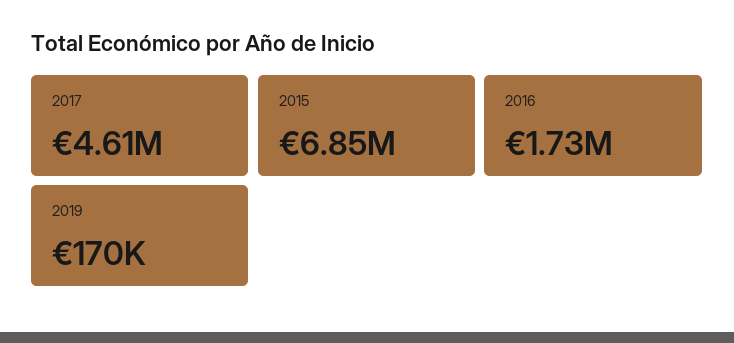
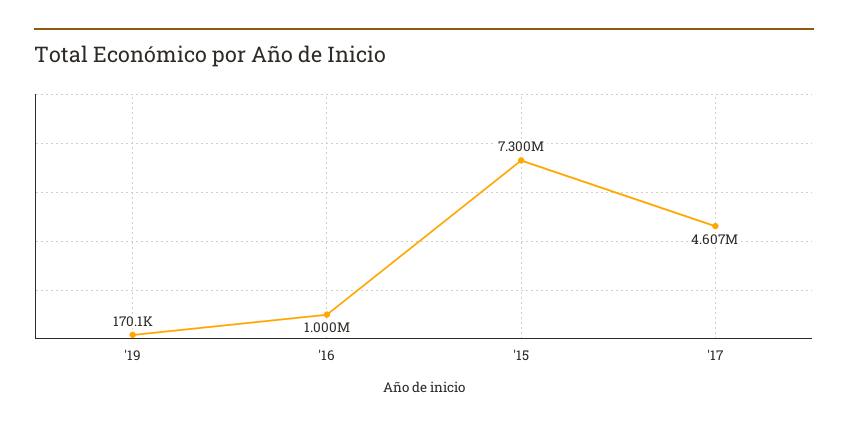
  {
    "2017": 4607000,
-   "2015": 6850000,
+   "2015": 7300000,
-   "2016": 1730000,
+   "2016": 1000000,
    "2019": 170100
  }

